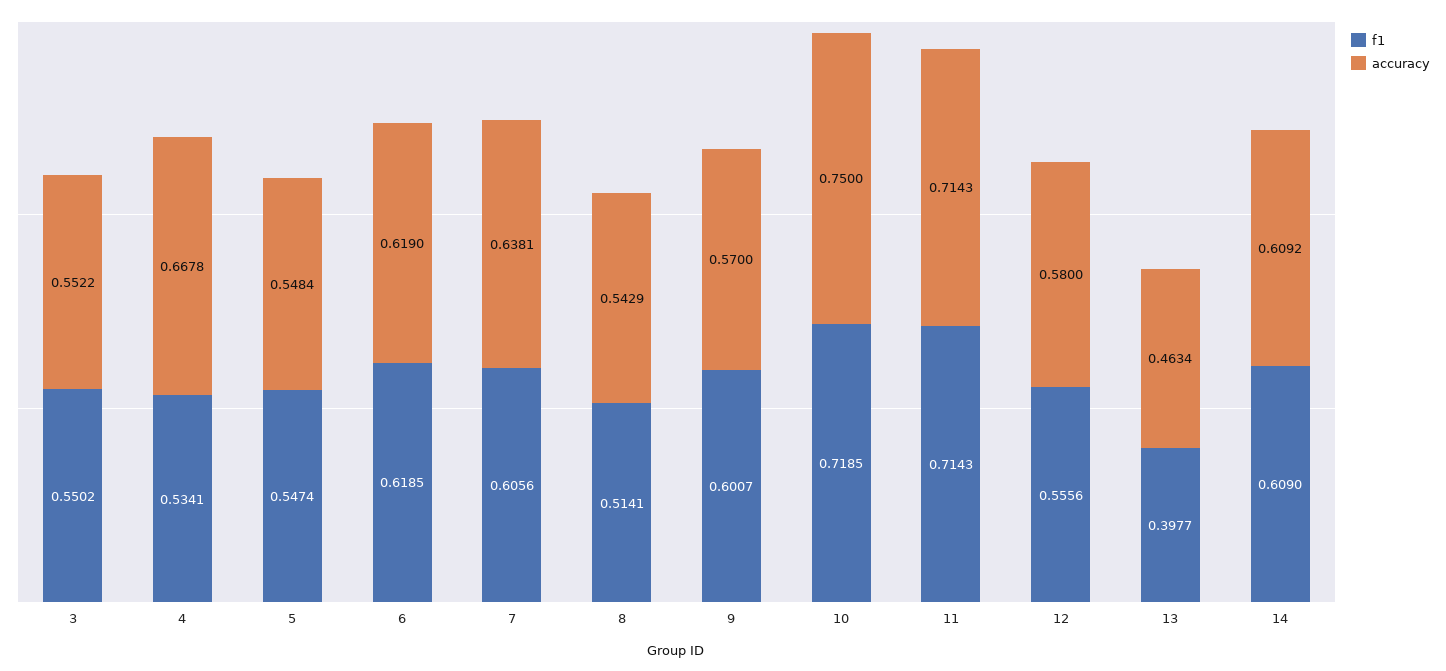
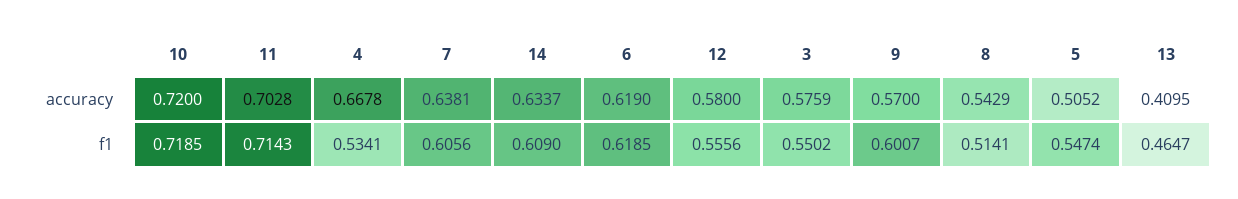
  {
    "f1": {
      "3": 0.5502,
      "4": 0.5341,
      "5": 0.5474,
      "6": 0.6185,
      "7": 0.6056,
      "8": 0.5141,
      "9": 0.6007,
      "10": 0.7185,
      "11": 0.7143,
      "12": 0.5556,
-     "13": 0.3977,
+     "13": 0.4647,
      "14": 0.609
    },
    "accuracy": {
-     "3": 0.5522,
+     "3": 0.5759,
      "4": 0.6678,
-     "5": 0.5484,
+     "5": 0.5052,
      "6": 0.619,
      "7": 0.6381,
      "8": 0.5429,
      "9": 0.57,
-     "10": 0.75,
+     "10": 0.72,
-     "11": 0.7143,
+     "11": 0.7028,
      "12": 0.58,
-     "13": 0.4634,
+     "13": 0.4095,
-     "14": 0.6092
+     "14": 0.6337
    }
  }

